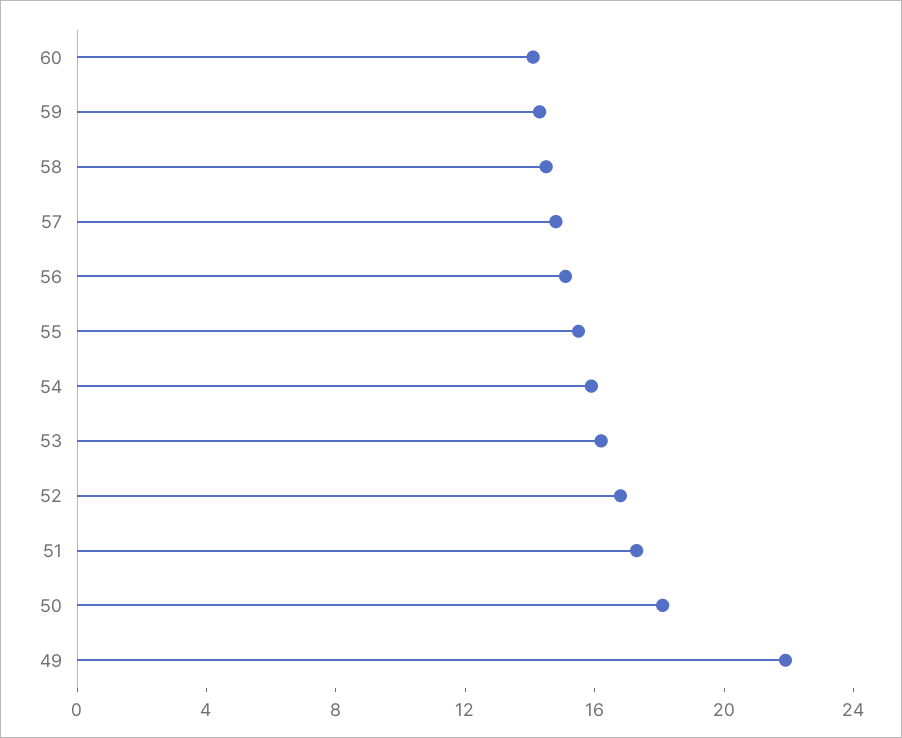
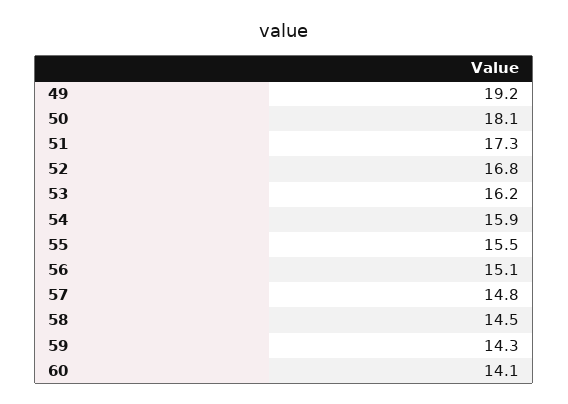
  {
    "60": 14.1,
    "59": 14.3,
    "58": 14.5,
    "57": 14.8,
    "56": 15.1,
    "55": 15.5,
    "54": 15.9,
    "53": 16.2,
    "52": 16.8,
    "51": 17.3,
    "50": 18.1,
-   "49": 22
+   "49": 19.2
  }

